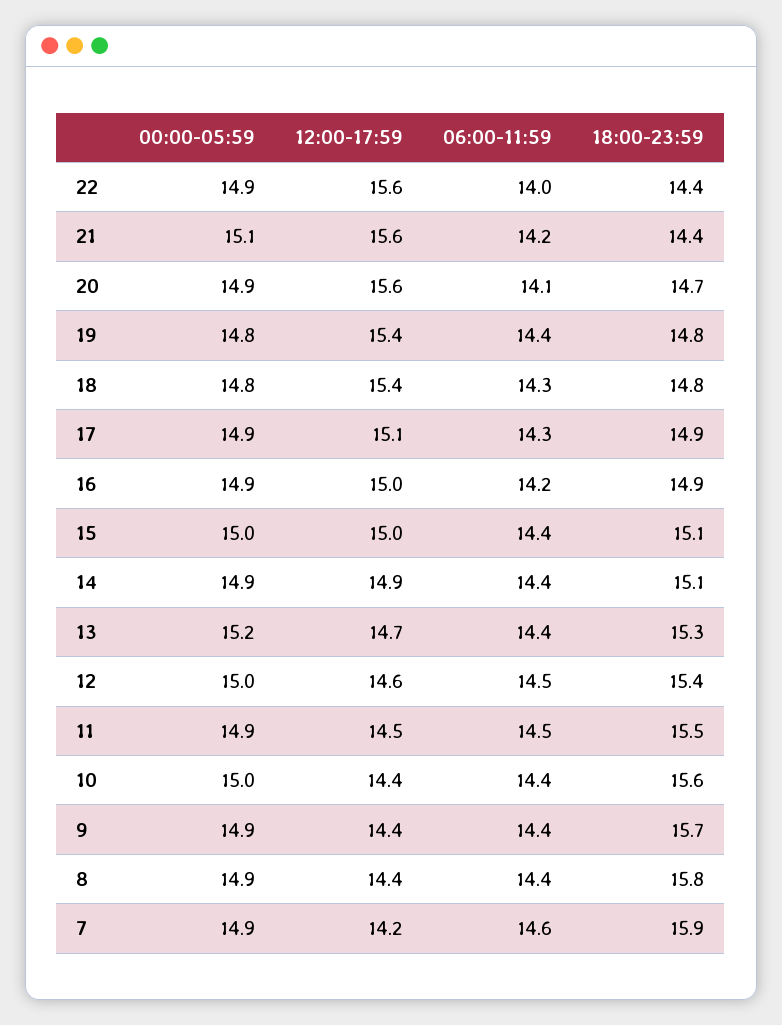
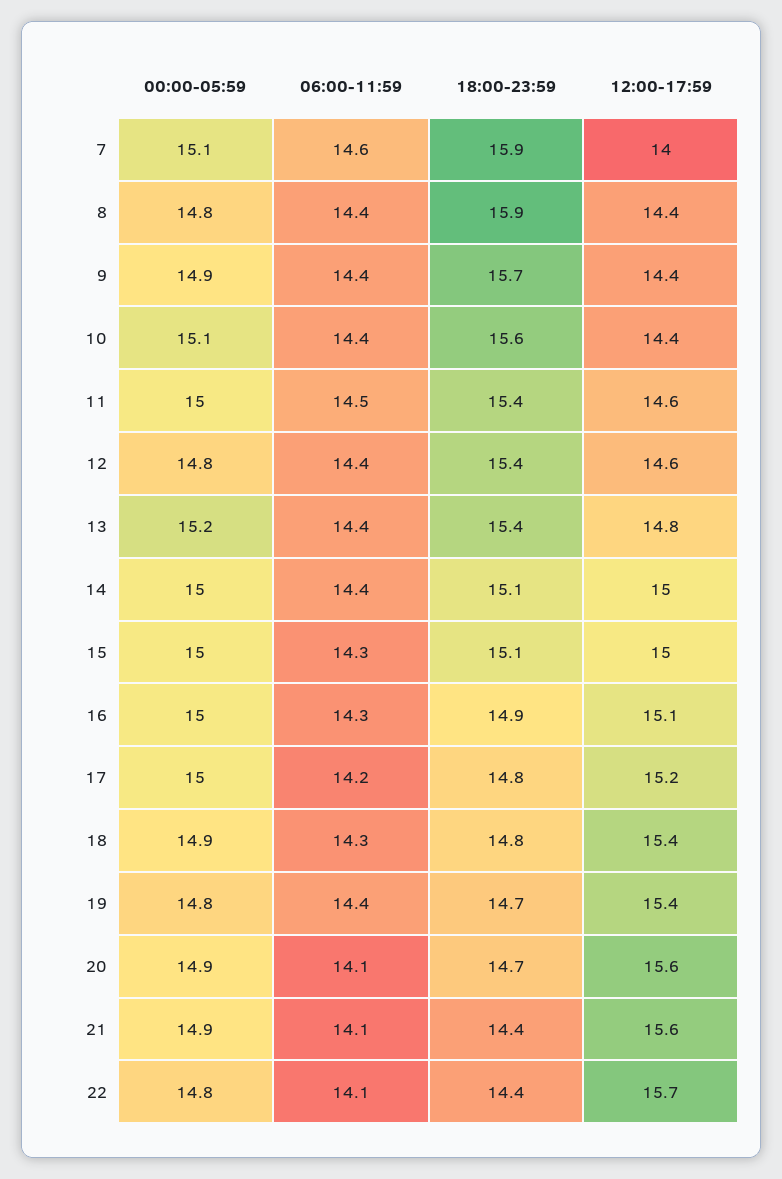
  {
    "00:00-05:59": {
-     "22": 14.9,
+     "22": 14.8,
-     "21": 15.1,
+     "21": 14.9,
      "20": 14.9,
      "19": 14.8,
-     "18": 14.8,
+     "18": 14.9,
-     "17": 14.9,
+     "17": 15,
-     "16": 14.9,
+     "16": 15,
      "15": 15,
-     "14": 14.9,
+     "14": 15,
      "13": 15.2,
-     "12": 15,
+     "12": 14.8,
-     "11": 14.9,
+     "11": 15,
-     "10": 15,
+     "10": 15.1,
      "9": 14.9,
-     "8": 14.9,
+     "8": 14.8,
-     "7": 14.9
+     "7": 15.1
    },
    "12:00-17:59": {
-     "22": 15.6,
+     "22": 15.7,
      "21": 15.6,
      "20": 15.6,
      "19": 15.4,
      "18": 15.4,
-     "17": 15.1,
+     "17": 15.2,
-     "16": 15,
+     "16": 15.1,
      "15": 15,
-     "14": 14.9,
+     "14": 15,
-     "13": 14.7,
+     "13": 14.8,
      "12": 14.6,
-     "11": 14.5,
+     "11": 14.6,
      "10": 14.4,
      "9": 14.4,
      "8": 14.4,
-     "7": 14.2
+     "7": 14
    },
    "06:00-11:59": {
-     "22": 14,
+     "22": 14.1,
-     "21": 14.2,
+     "21": 14.1,
      "20": 14.1,
      "19": 14.4,
      "18": 14.3,
-     "17": 14.3,
+     "17": 14.2,
-     "16": 14.2,
+     "16": 14.3,
-     "15": 14.4,
+     "15": 14.3,
      "14": 14.4,
      "13": 14.4,
-     "12": 14.5,
+     "12": 14.4,
      "11": 14.5,
      "10": 14.4,
      "9": 14.4,
      "8": 14.4,
      "7": 14.6
    },
    "18:00-23:59": {
      "22": 14.4,
      "21": 14.4,
      "20": 14.7,
-     "19": 14.8,
+     "19": 14.7,
      "18": 14.8,
-     "17": 14.9,
+     "17": 14.8,
      "16": 14.9,
      "15": 15.1,
      "14": 15.1,
-     "13": 15.3,
+     "13": 15.4,
      "12": 15.4,
-     "11": 15.5,
+     "11": 15.4,
      "10": 15.6,
      "9": 15.7,
-     "8": 15.8,
+     "8": 15.9,
      "7": 15.9
    }
  }

